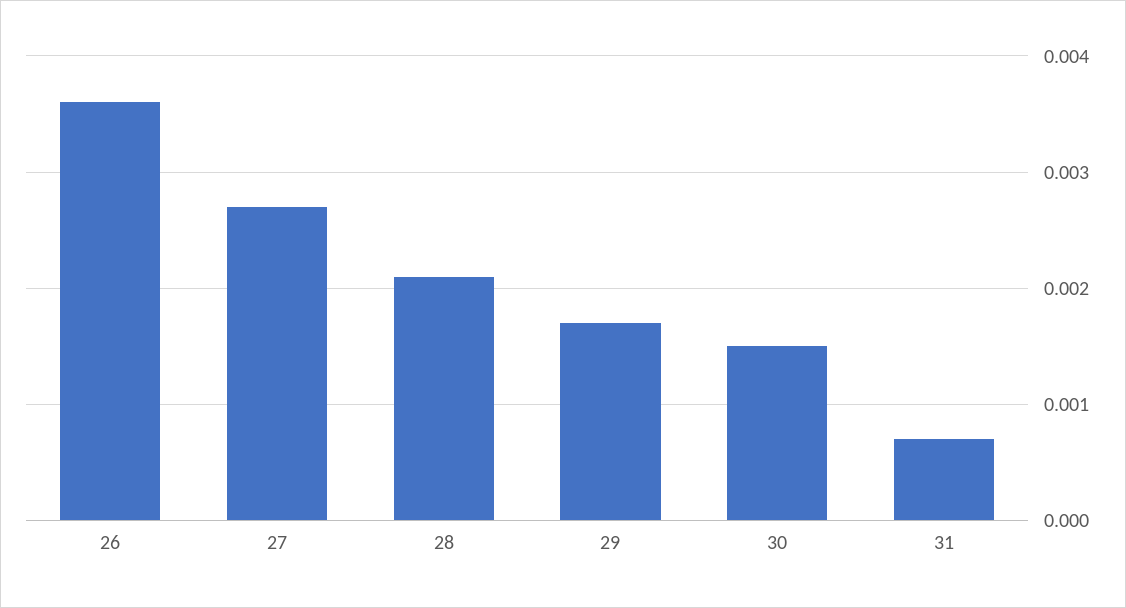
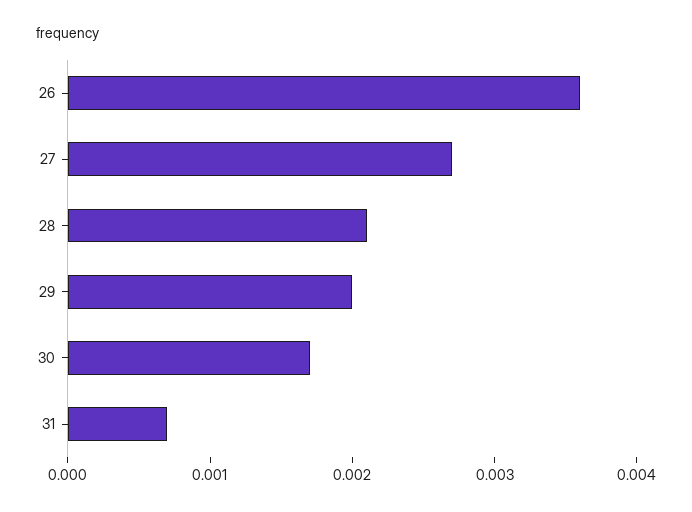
  {
    "26": 0.0036,
    "27": 0.0027,
    "28": 0.0021,
-   "29": 0.0017,
+   "29": 0.002,
-   "30": 0.0015,
+   "30": 0.0017,
    "31": 0.0007
  }

